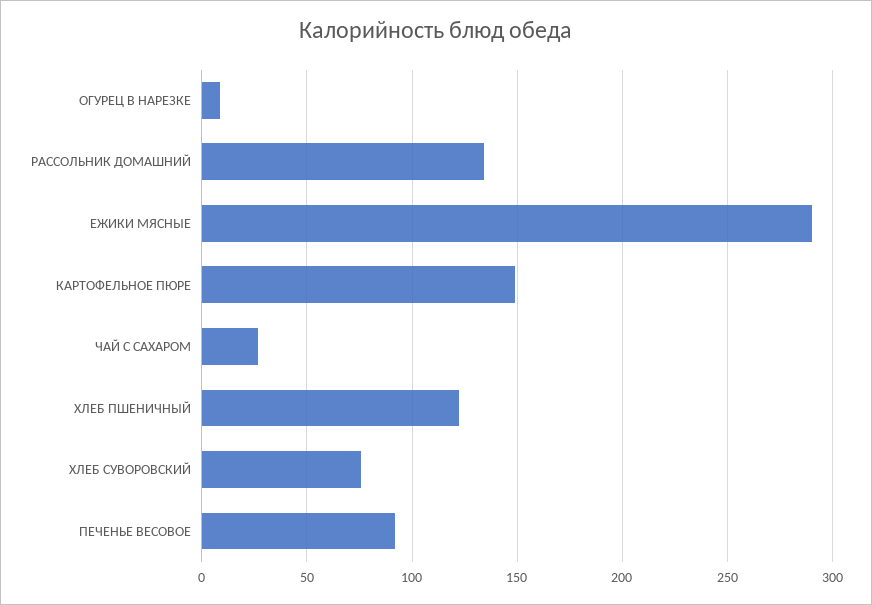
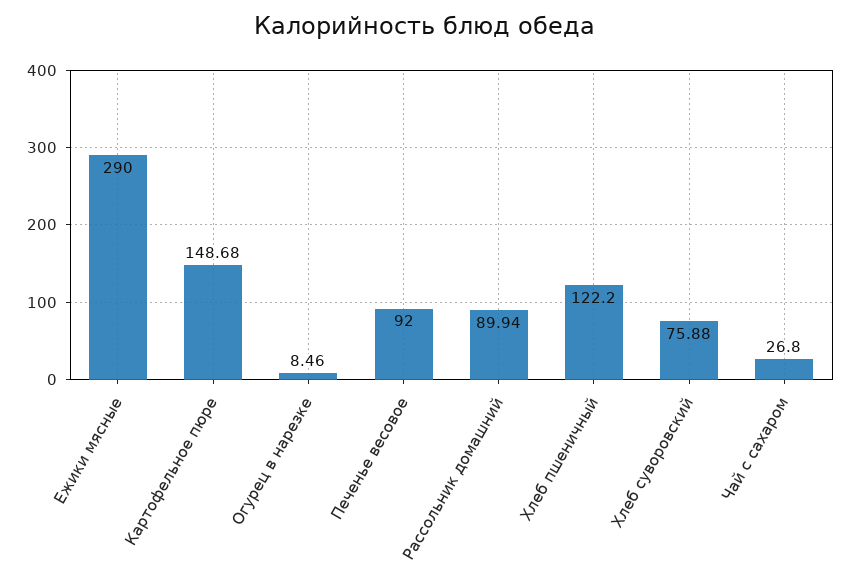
  {
    "ОГУРЕЦ В НАРЕЗКЕ": 8.46,
-   "РАССОЛЬНИК ДОМАШНИЙ": 135,
+   "РАССОЛЬНИК ДОМАШНИЙ": 89.94,
    "ЕЖИКИ МЯСНЫЕ": 290,
    "КАРТОФЕЛЬНОЕ ПЮРЕ": 148.68,
    "ЧАЙ С САХАРОМ": 26.8,
    "ХЛЕБ ПШЕНИЧНЫЙ": 122.2,
    "ХЛЕБ СУВОРОВСКИЙ": 75.88,
    "ПЕЧЕНЬЕ ВЕСОВОЕ": 92
  }

